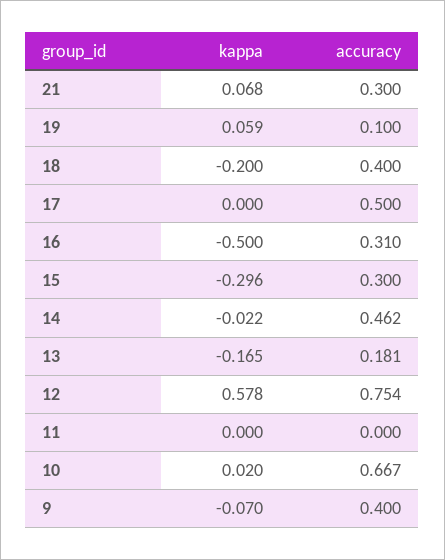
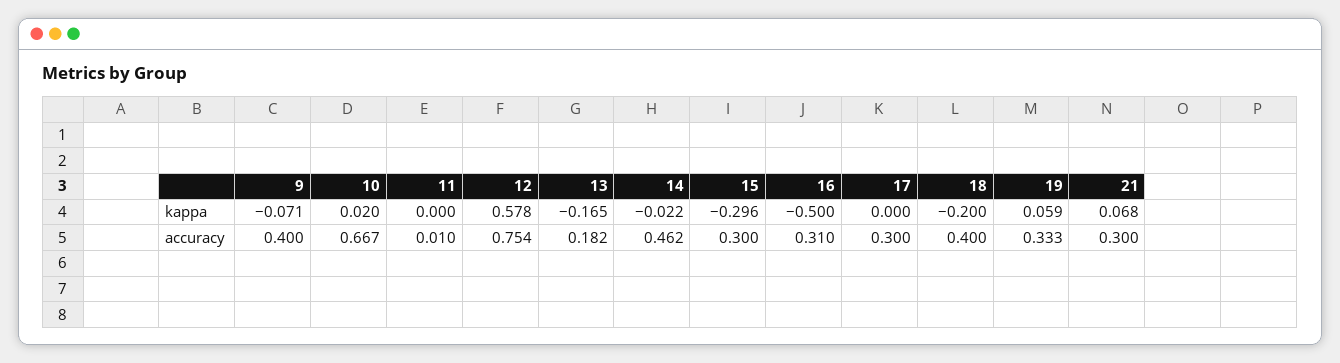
  {
    "kappa": {
      "21": 0.068,
      "19": 0.059,
      "18": -0.2,
      "17": 0,
      "16": -0.5,
      "15": -0.296,
      "14": -0.022,
      "13": -0.165,
      "12": 0.578,
      "11": 0,
      "10": 0.02,
-     "9": -0.07
+     "9": -0.071
    },
    "accuracy": {
      "21": 0.3,
-     "19": 0.1,
+     "19": 0.333,
      "18": 0.4,
-     "17": 0.5,
+     "17": 0.3,
      "16": 0.31,
      "15": 0.3,
      "14": 0.462,
-     "13": 0.181,
+     "13": 0.182,
      "12": 0.754,
-     "11": 0,
+     "11": 0.01,
      "10": 0.667,
      "9": 0.4
    }
  }

